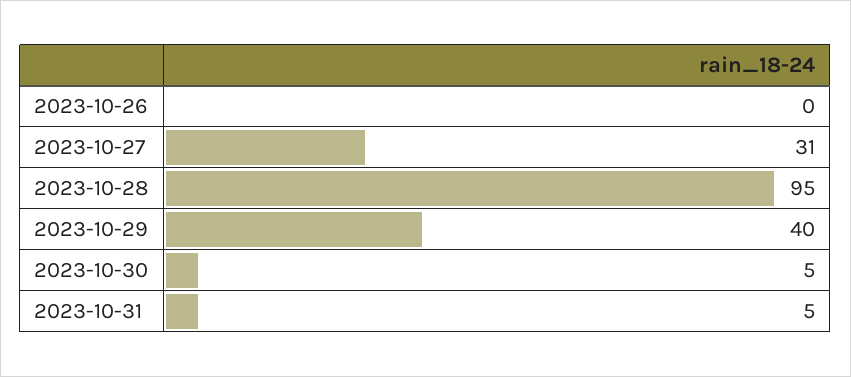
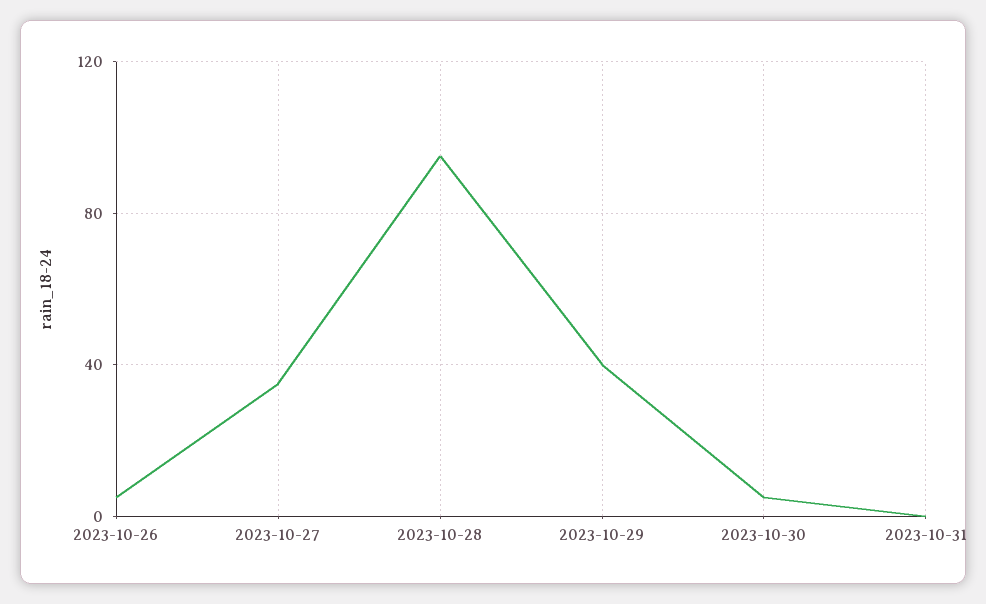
  {
-   "2023-10-26": 0,
+   "2023-10-26": 5,
-   "2023-10-27": 31,
+   "2023-10-27": 35,
    "2023-10-28": 95,
    "2023-10-29": 40,
    "2023-10-30": 5,
-   "2023-10-31": 5
+   "2023-10-31": 0
  }

